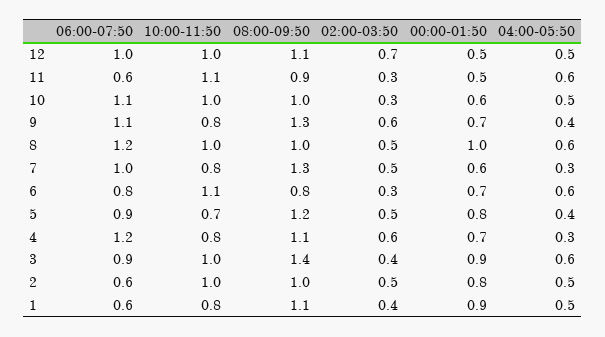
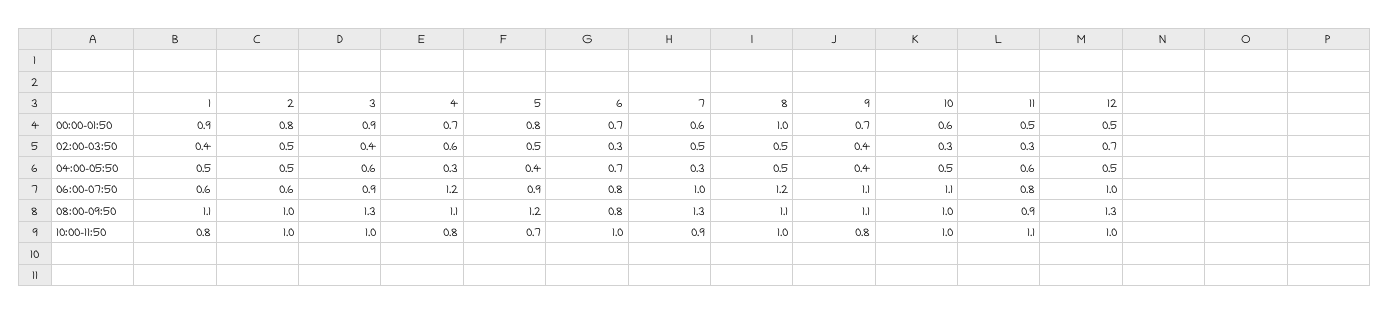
  {
    "06:00-07:50": {
      "12": 1,
-     "11": 0.6,
+     "11": 0.8,
      "10": 1.1,
      "9": 1.1,
      "8": 1.2,
      "7": 1,
      "6": 0.8,
      "5": 0.9,
      "4": 1.2,
      "3": 0.9,
      "2": 0.6,
      "1": 0.6
    },
    "10:00-11:50": {
      "12": 1,
      "11": 1.1,
      "10": 1,
      "9": 0.8,
      "8": 1,
-     "7": 0.8,
+     "7": 0.9,
-     "6": 1.1,
+     "6": 1,
      "5": 0.7,
      "4": 0.8,
      "3": 1,
      "2": 1,
      "1": 0.8
    },
    "08:00-09:50": {
-     "12": 1.1,
+     "12": 1.3,
      "11": 0.9,
      "10": 1,
-     "9": 1.3,
+     "9": 1.1,
-     "8": 1,
+     "8": 1.1,
      "7": 1.3,
      "6": 0.8,
      "5": 1.2,
      "4": 1.1,
-     "3": 1.4,
+     "3": 1.3,
      "2": 1,
      "1": 1.1
    },
    "02:00-03:50": {
      "12": 0.7,
      "11": 0.3,
      "10": 0.3,
-     "9": 0.6,
+     "9": 0.4,
      "8": 0.5,
      "7": 0.5,
      "6": 0.3,
      "5": 0.5,
      "4": 0.6,
      "3": 0.4,
      "2": 0.5,
      "1": 0.4
    },
    "00:00-01:50": {
      "12": 0.5,
      "11": 0.5,
      "10": 0.6,
      "9": 0.7,
      "8": 1,
      "7": 0.6,
      "6": 0.7,
      "5": 0.8,
      "4": 0.7,
      "3": 0.9,
      "2": 0.8,
      "1": 0.9
    },
    "04:00-05:50": {
      "12": 0.5,
      "11": 0.6,
      "10": 0.5,
      "9": 0.4,
-     "8": 0.6,
+     "8": 0.5,
      "7": 0.3,
-     "6": 0.6,
+     "6": 0.7,
      "5": 0.4,
      "4": 0.3,
      "3": 0.6,
      "2": 0.5,
      "1": 0.5
    }
  }

